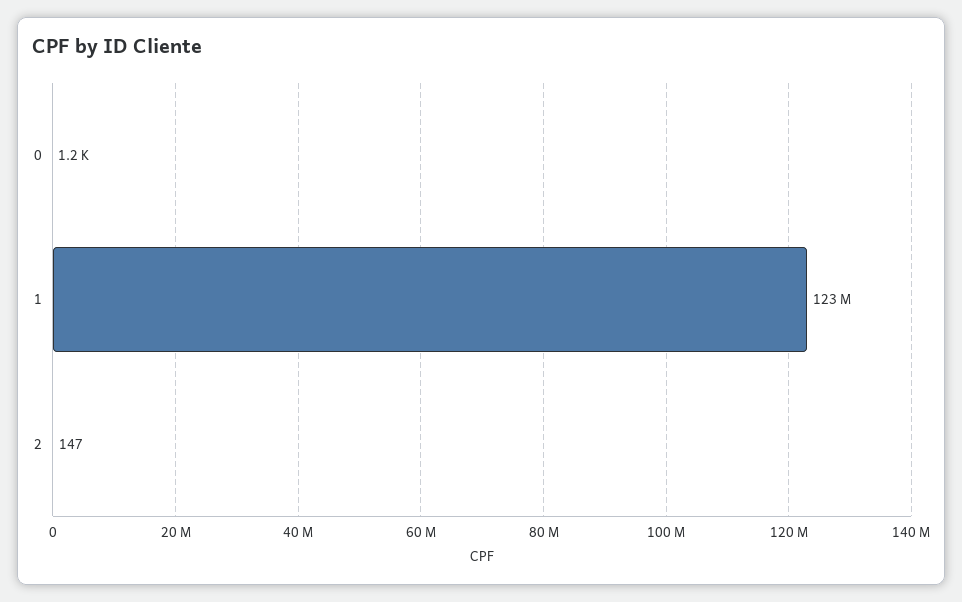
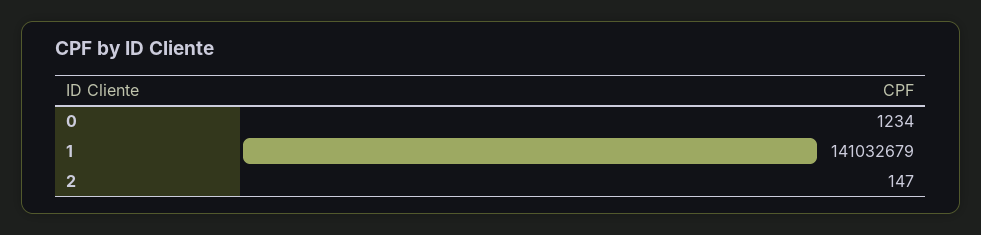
  {
    "0": 1234,
-   "1": 123000000,
+   "1": 141032679,
    "2": 147
  }

